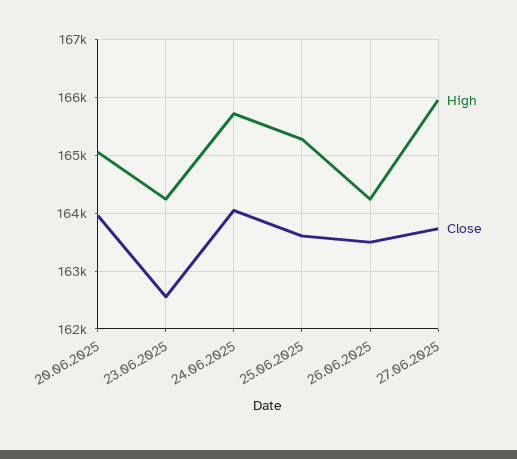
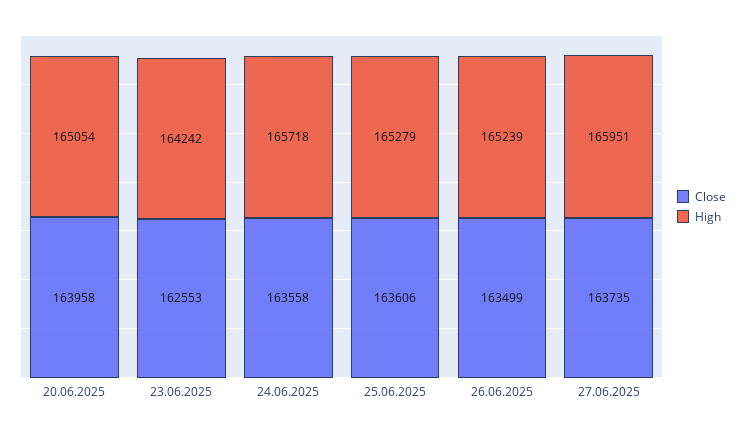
  {
    "High": {
      "20.06.2025": 165054,
      "23.06.2025": 164242,
      "24.06.2025": 165718,
      "25.06.2025": 165279,
-     "26.06.2025": 164200,
+     "26.06.2025": 165239,
      "27.06.2025": 165951
    },
    "Close": {
      "20.06.2025": 163958,
      "23.06.2025": 162553,
-     "24.06.2025": 164000,
+     "24.06.2025": 163558,
      "25.06.2025": 163606,
      "26.06.2025": 163499,
      "27.06.2025": 163735
    }
  }

